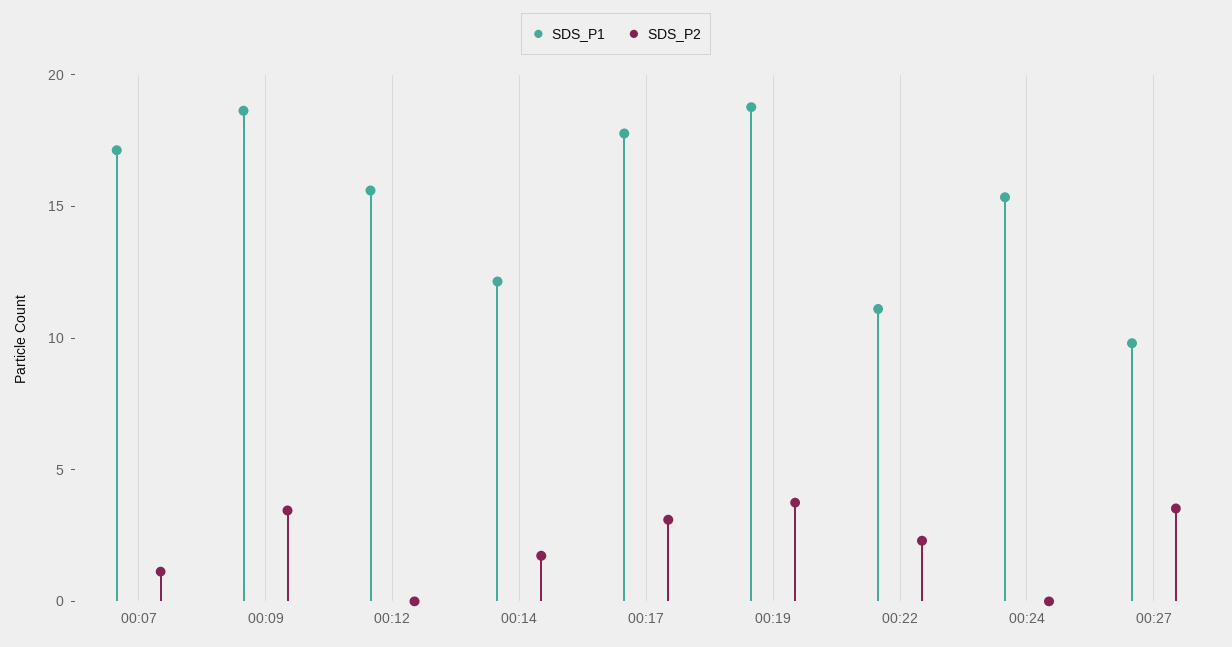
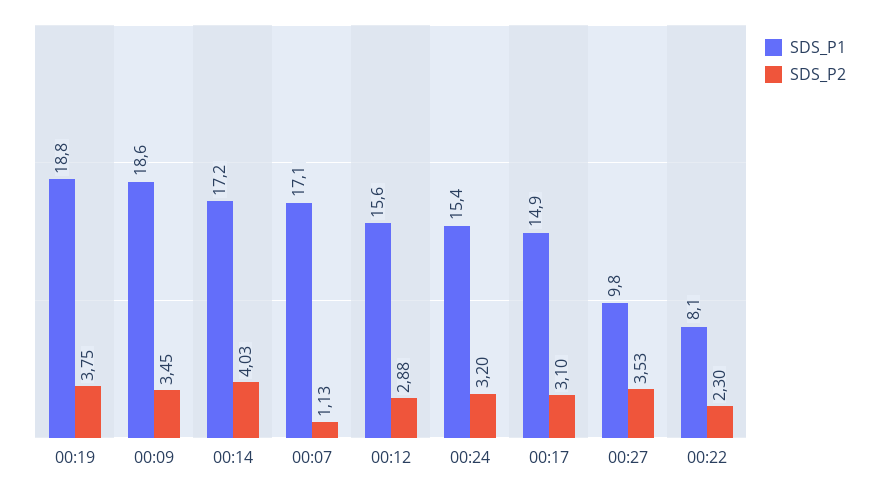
  {
    "SDS_P1": {
      "00:07": 17.1,
      "00:09": 18.6,
      "00:12": 15.6,
-     "00:14": 12,
+     "00:14": 17.2,
-     "00:17": 18,
+     "00:17": 14.9,
      "00:19": 18.8,
-     "00:22": 11,
+     "00:22": 8.1,
      "00:24": 15.4,
      "00:27": 9.8
    },
    "SDS_P2": {
      "00:07": 1.13,
      "00:09": 3.45,
-     "00:12": 0,
+     "00:12": 2.88,
-     "00:14": 2,
+     "00:14": 4.03,
      "00:17": 3.1,
      "00:19": 3.75,
      "00:22": 2.3,
-     "00:24": 0,
+     "00:24": 3.2,
      "00:27": 3.53
    }
  }

